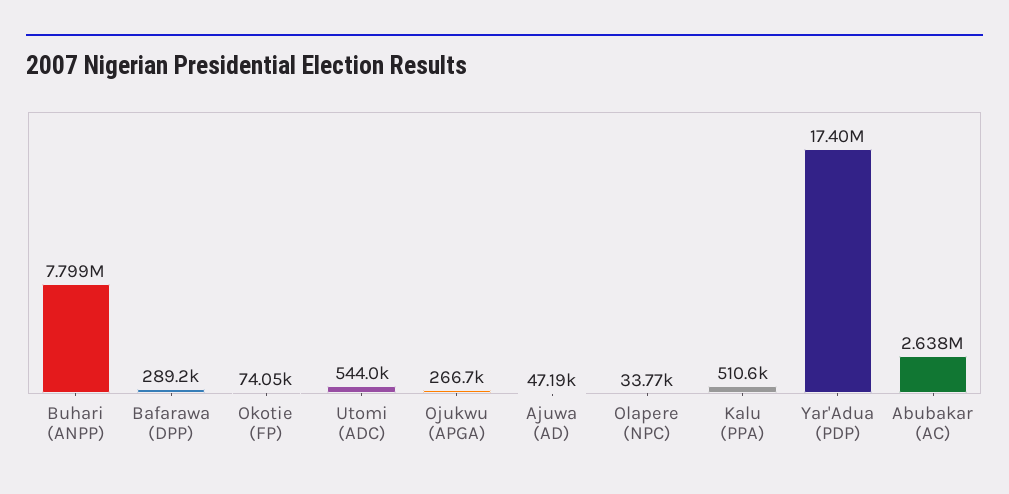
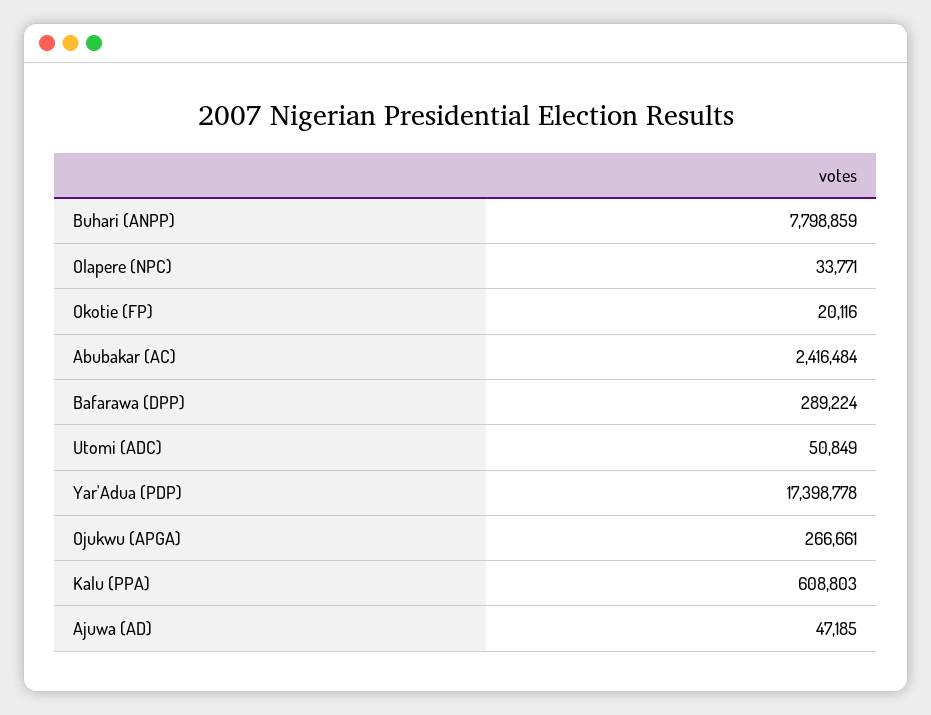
  {
    "Buhari (ANPP)": 7798859,
    "Bafarawa (DPP)": 289224,
-   "Okotie (FP)": 74050,
+   "Okotie (FP)": 20116,
-   "Utomi (ADC)": 544000,
+   "Utomi (ADC)": 50849,
    "Ojukwu (APGA)": 266661,
    "Ajuwa (AD)": 47185,
    "Olapere (NPC)": 33771,
-   "Kalu (PPA)": 510600,
+   "Kalu (PPA)": 608803,
    "Yar'Adua (PDP)": 17398778,
-   "Abubakar (AC)": 2638000
+   "Abubakar (AC)": 2416484
  }

